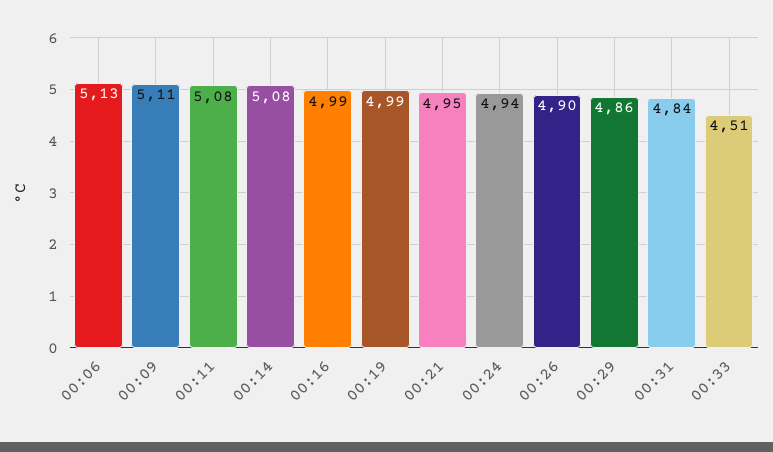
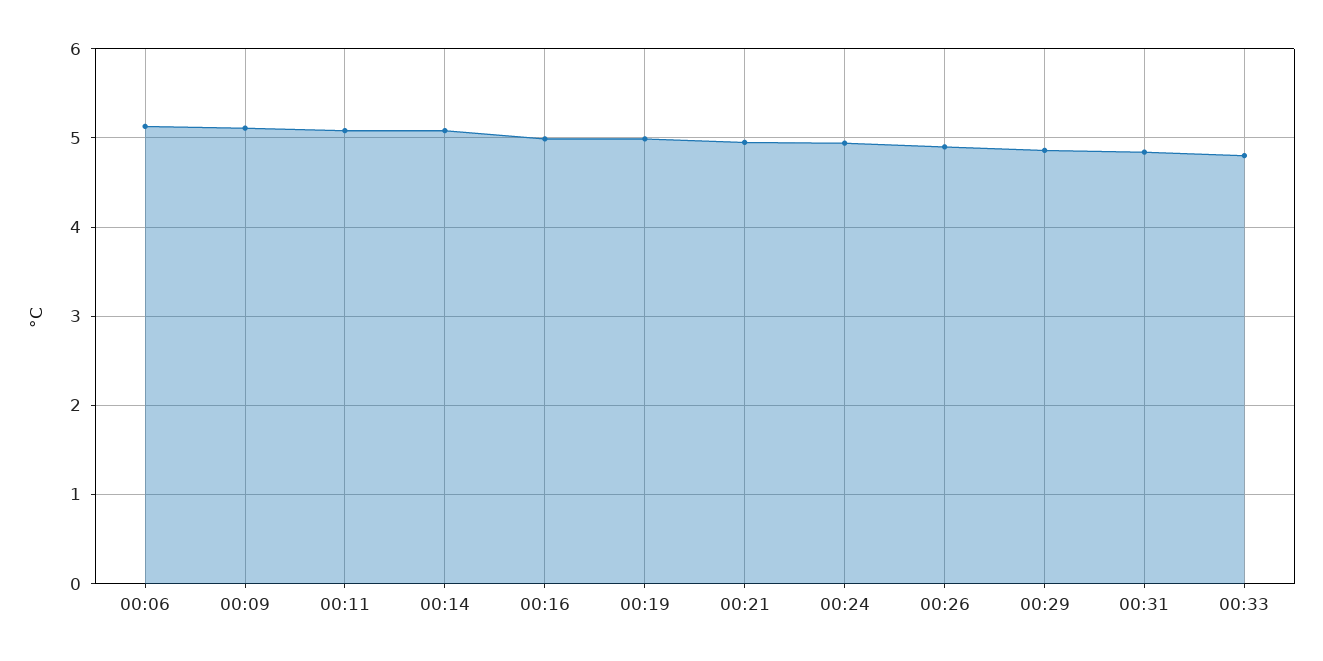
  {
    "00:06": 5.13,
    "00:09": 5.11,
    "00:11": 5.08,
    "00:14": 5.08,
    "00:16": 4.99,
    "00:19": 4.99,
    "00:21": 4.95,
    "00:24": 4.94,
    "00:26": 4.9,
    "00:29": 4.86,
    "00:31": 4.84,
-   "00:33": 4.51
+   "00:33": 4.8
  }

